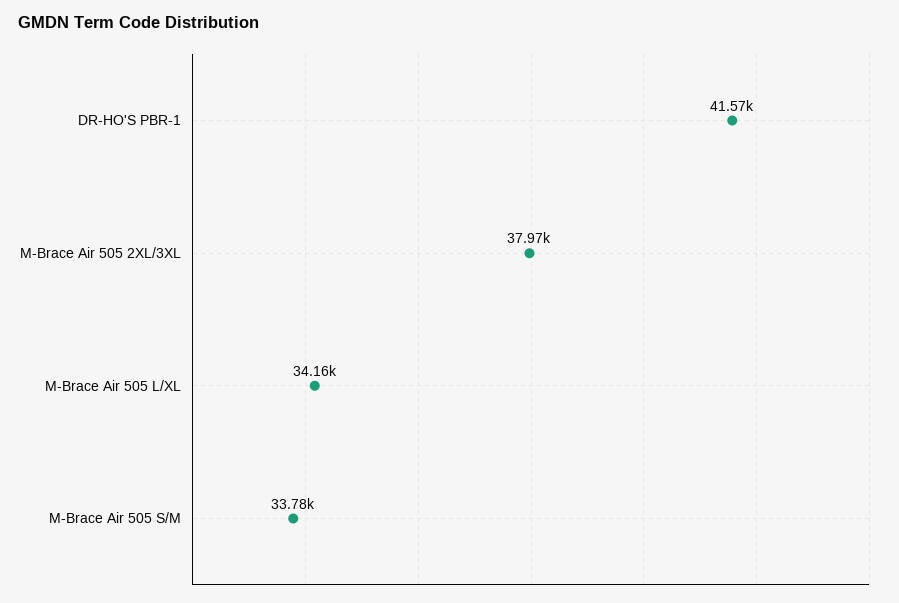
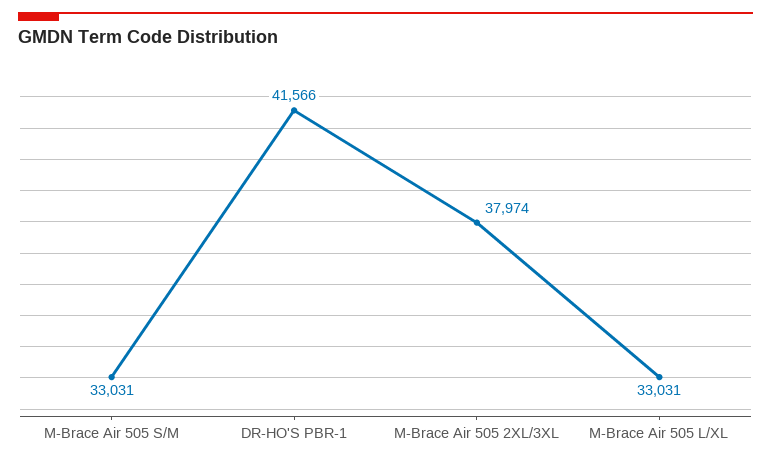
  {
    "DR-HO'S PBR-1": 41566,
    "M-Brace Air 505 2XL/3XL": 37974,
-   "M-Brace Air 505 L/XL": 34160,
+   "M-Brace Air 505 L/XL": 33031,
-   "M-Brace Air 505 S/M": 33780
+   "M-Brace Air 505 S/M": 33031
  }

